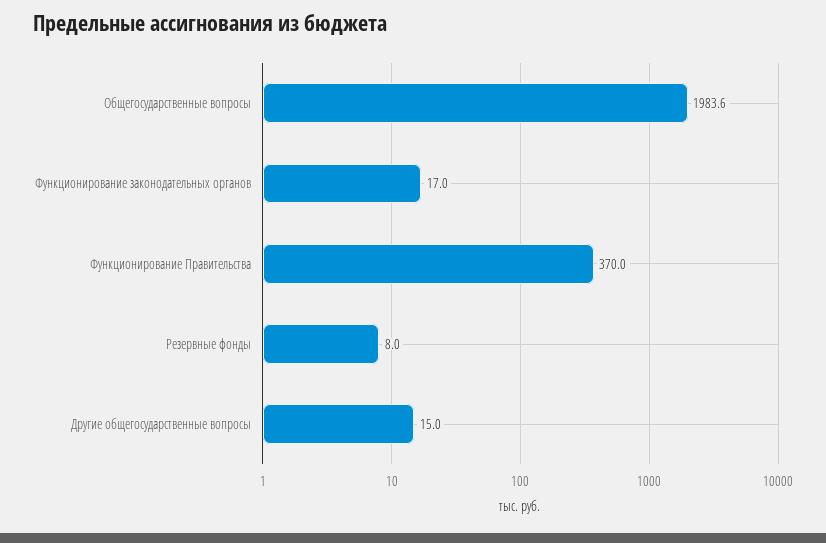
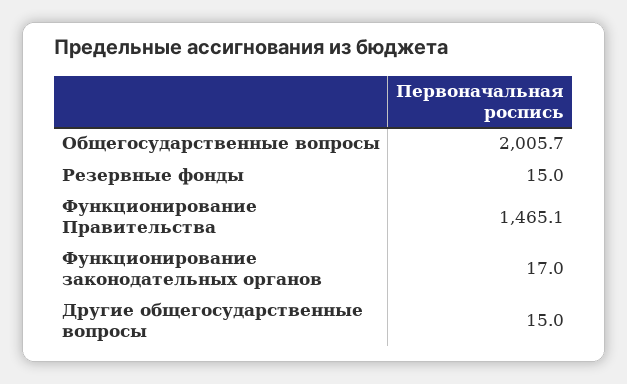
  {
-   "Общегосударственные вопросы": 1983.6,
+   "Общегосударственные вопросы": 2005.7,
    "Функционирование законодательных органов": 17,
-   "Функционирование Правительства": 370,
+   "Функционирование Правительства": 1465.1,
-   "Резервные фонды": 8,
+   "Резервные фонды": 15,
    "Другие общегосударственные вопросы": 15
  }

